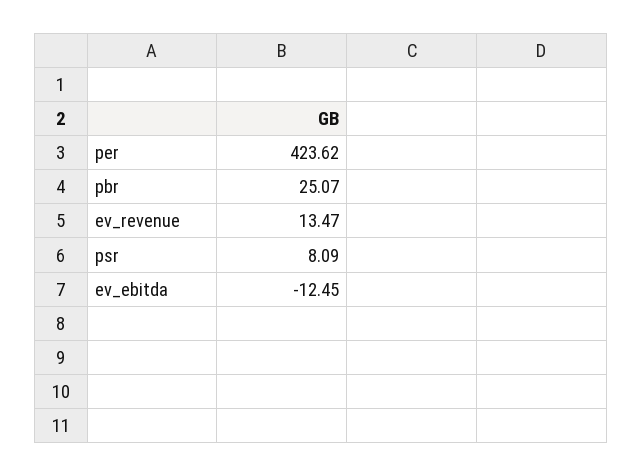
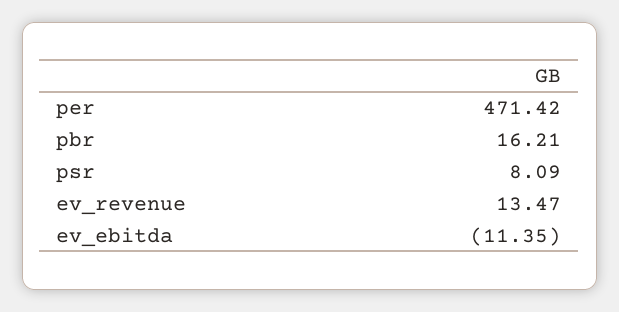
  {
-   "per": 423.62,
+   "per": 471.42,
-   "pbr": 25.07,
+   "pbr": 16.21,
    "ev_revenue": 13.47,
    "psr": 8.09,
-   "ev_ebitda": -12.45
+   "ev_ebitda": -11.35
  }

